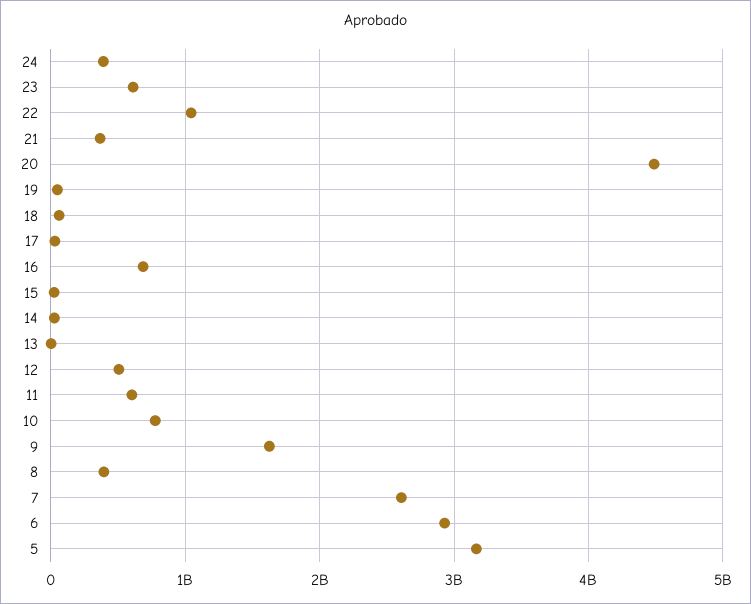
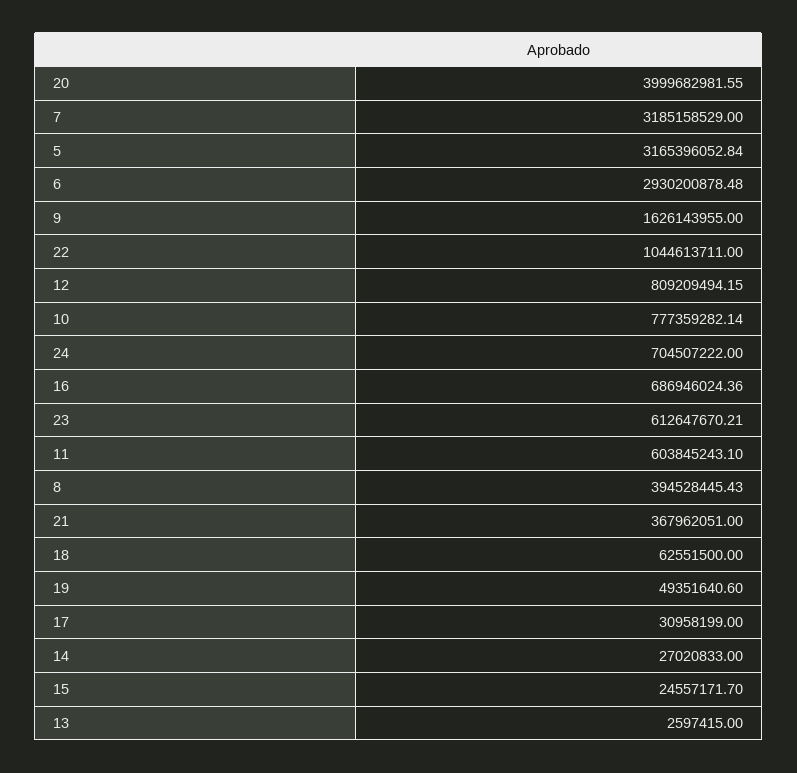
  {
-   "24": 400000000,
+   "24": 704507222,
    "23": 612647670.21,
    "22": 1044613711,
    "21": 367962051,
-   "20": 4500000000,
+   "20": 3999682981.55,
    "19": 49351640.6,
    "18": 62551500,
    "17": 30958199,
    "16": 686946024.36,
    "15": 24557171.7,
    "14": 27020833,
    "13": 2597415,
-   "12": 500000000,
+   "12": 809209494.15,
    "11": 603845243.1,
    "10": 777359282.14,
    "9": 1626143955,
    "8": 394528445.43,
-   "7": 2600000000,
+   "7": 3185158529,
    "6": 2930200878.48,
    "5": 3165396052.84
  }

